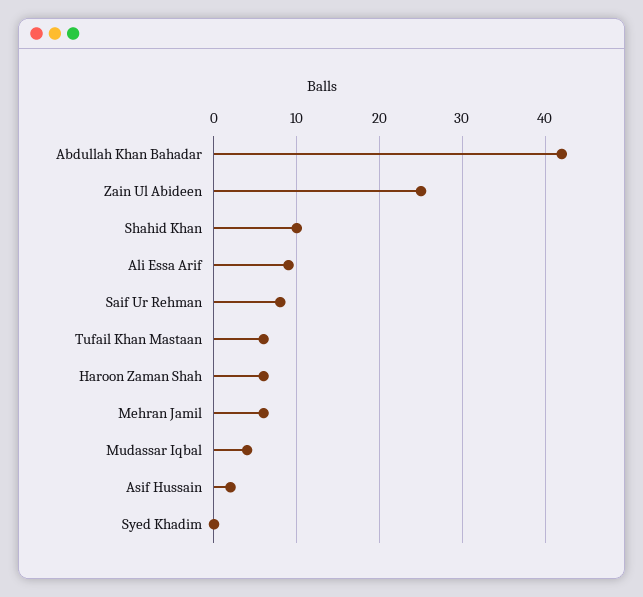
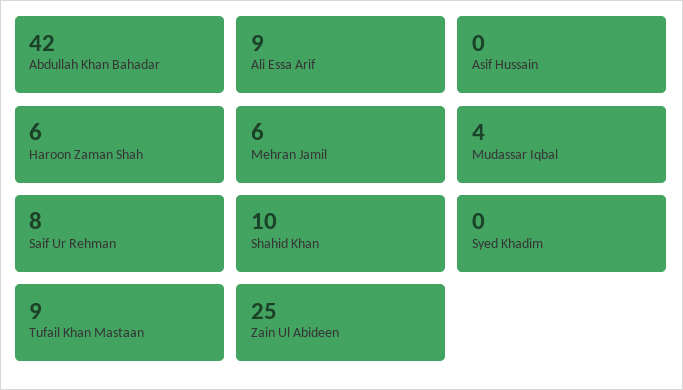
  {
    "Abdullah Khan Bahadar": 42,
    "Zain Ul Abideen": 25,
    "Shahid Khan": 10,
    "Ali Essa Arif": 9,
    "Saif Ur Rehman": 8,
-   "Tufail Khan Mastaan": 6,
+   "Tufail Khan Mastaan": 9,
    "Haroon Zaman Shah": 6,
    "Mehran Jamil": 6,
    "Mudassar Iqbal": 4,
-   "Asif Hussain": 2,
+   "Asif Hussain": 0,
    "Syed Khadim": 0
  }

